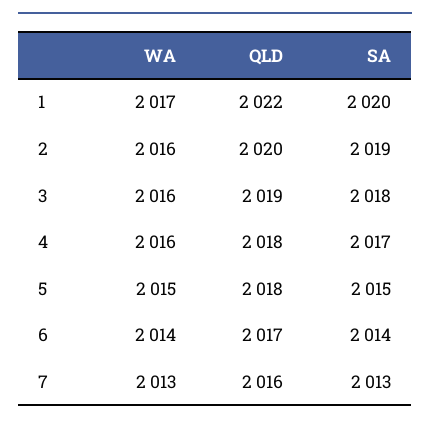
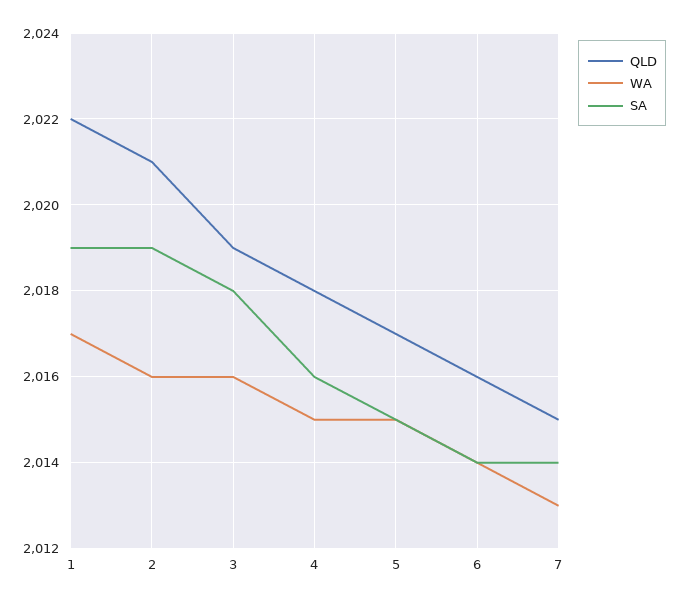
  {
    "WA": {
      "1": 2017,
      "2": 2016,
      "3": 2016,
-     "4": 2016,
+     "4": 2015,
      "5": 2015,
      "6": 2014,
      "7": 2013
    },
    "QLD": {
      "1": 2022,
-     "2": 2020,
+     "2": 2021,
      "3": 2019,
      "4": 2018,
-     "5": 2018,
+     "5": 2017,
-     "6": 2017,
+     "6": 2016,
-     "7": 2016
+     "7": 2015
    },
    "SA": {
-     "1": 2020,
+     "1": 2019,
      "2": 2019,
      "3": 2018,
-     "4": 2017,
+     "4": 2016,
      "5": 2015,
      "6": 2014,
-     "7": 2013
+     "7": 2014
    }
  }

